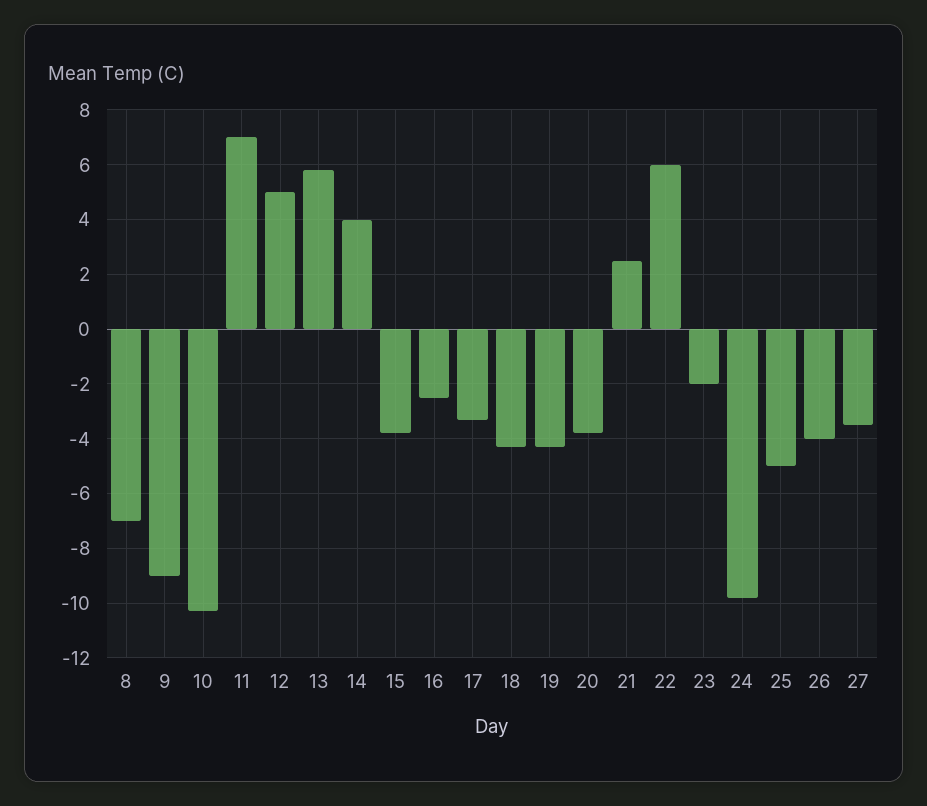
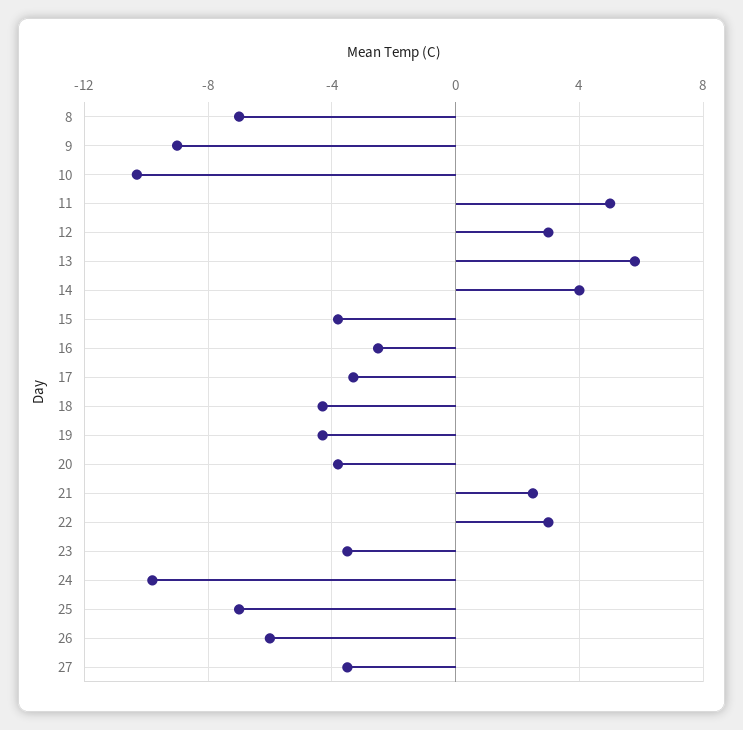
  {
    "8": -7,
    "9": -9,
    "10": -10.5,
-   "11": 7,
+   "11": 5,
-   "12": 5,
+   "12": 3,
    "13": 6,
    "14": 4,
    "15": -4,
    "16": -2.5,
    "17": -3.5,
    "18": -4.5,
    "19": -4.5,
    "20": -4,
    "21": 2.5,
-   "22": 6,
+   "22": 3,
-   "23": -2,
+   "23": -3.5,
    "24": -10,
-   "25": -5,
+   "25": -7,
-   "26": -4,
+   "26": -6,
    "27": -3.5
  }

